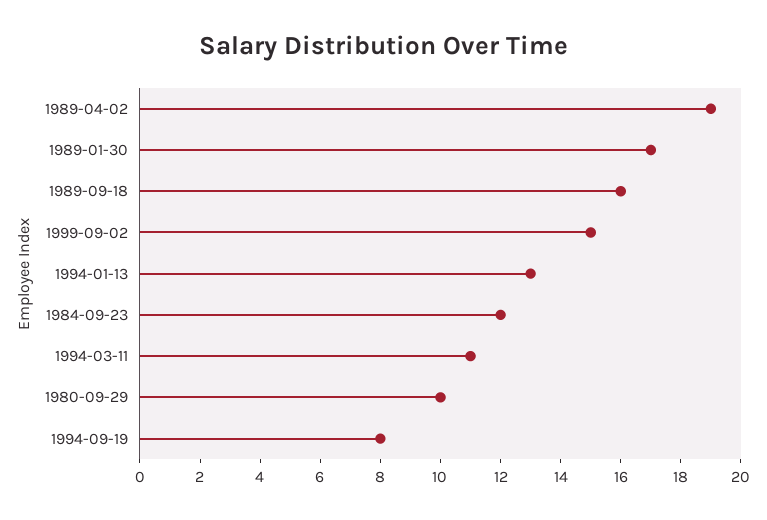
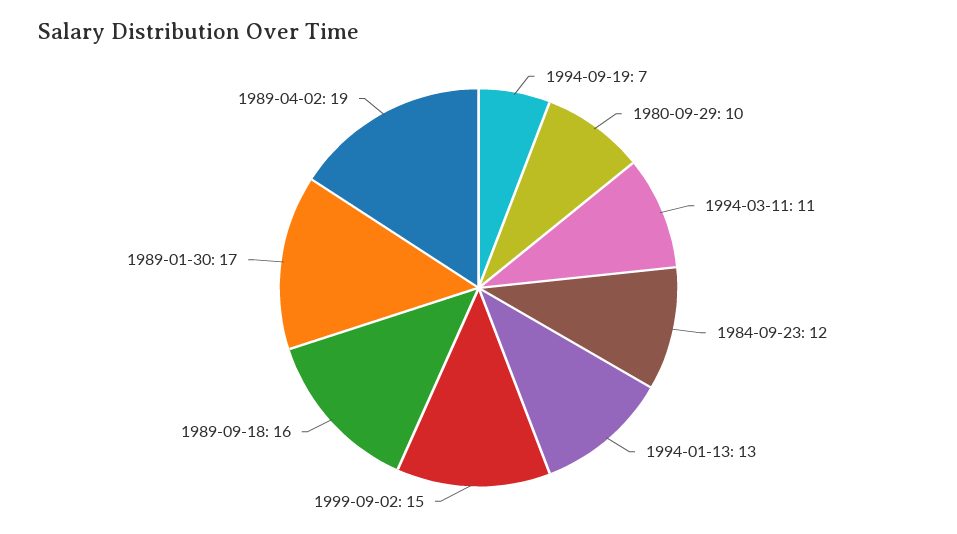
  {
    "1989-04-02": 19,
    "1989-01-30": 17,
    "1989-09-18": 16,
    "1999-09-02": 15,
    "1994-01-13": 13,
    "1984-09-23": 12,
    "1994-03-11": 11,
    "1980-09-29": 10,
-   "1994-09-19": 8
+   "1994-09-19": 7
  }

